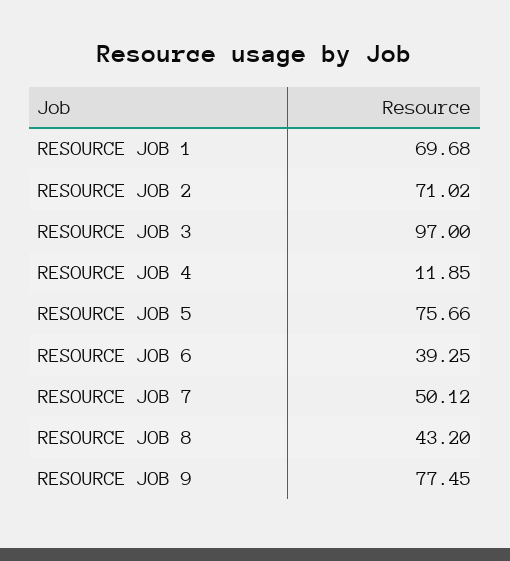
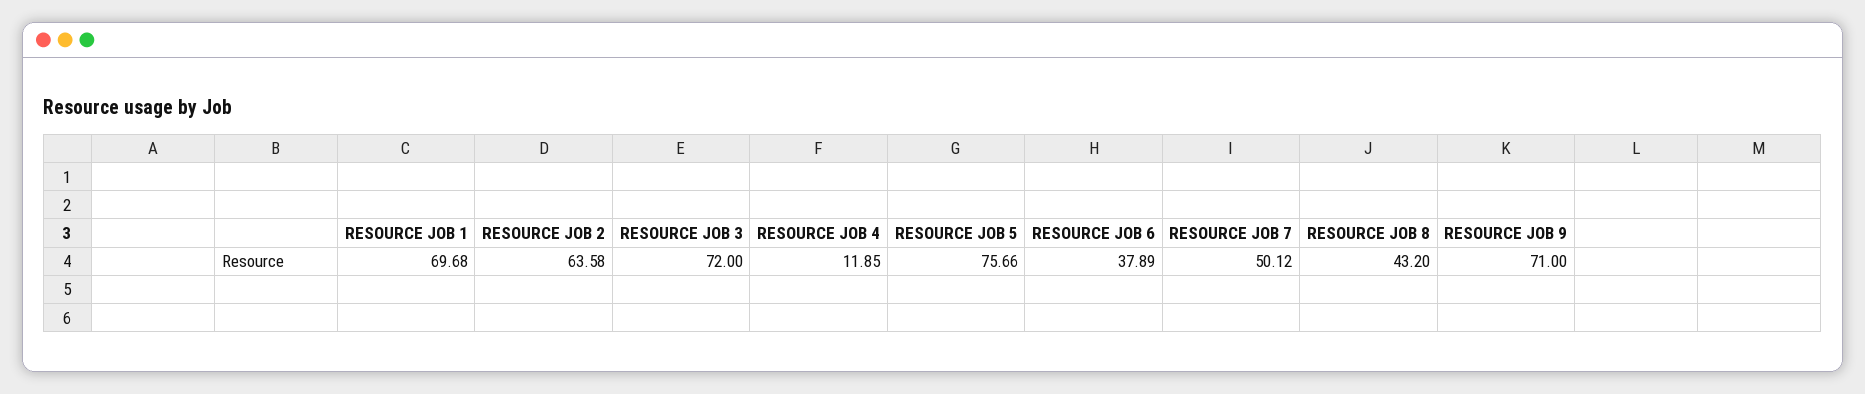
  {
    "RESOURCE JOB 1": 69.68,
-   "RESOURCE JOB 2": 71.02,
+   "RESOURCE JOB 2": 63.58,
-   "RESOURCE JOB 3": 97,
+   "RESOURCE JOB 3": 72,
    "RESOURCE JOB 4": 11.85,
    "RESOURCE JOB 5": 75.66,
-   "RESOURCE JOB 6": 39.25,
+   "RESOURCE JOB 6": 37.89,
    "RESOURCE JOB 7": 50.12,
    "RESOURCE JOB 8": 43.2,
-   "RESOURCE JOB 9": 77.45
+   "RESOURCE JOB 9": 71
  }

